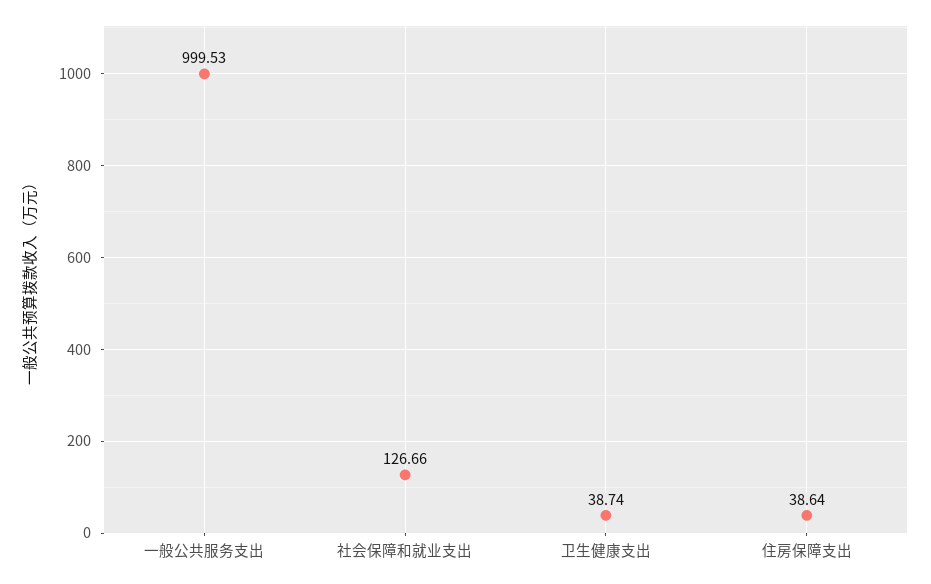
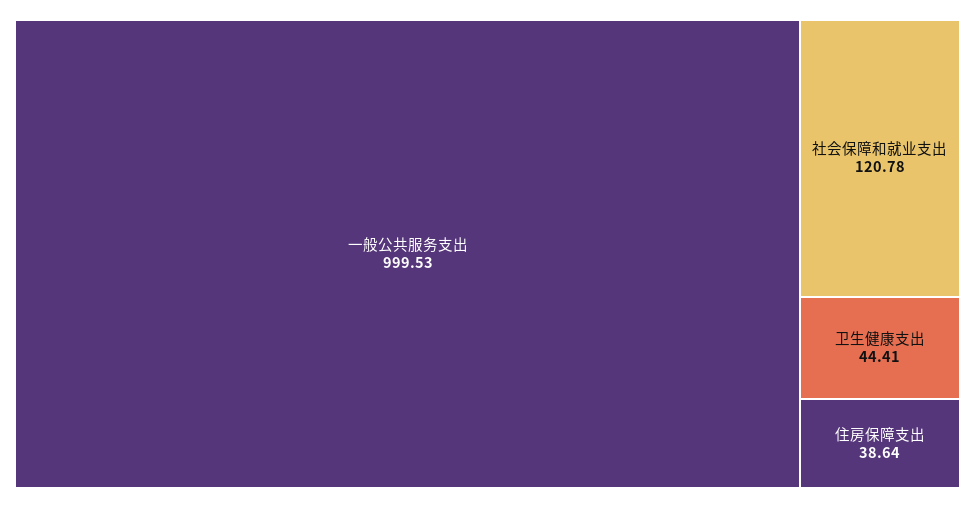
  {
    "一般公共服务支出": 999.53,
-   "社会保障和就业支出": 126.66,
+   "社会保障和就业支出": 120.78,
-   "卫生健康支出": 38.74,
+   "卫生健康支出": 44.41,
    "住房保障支出": 38.64
  }

